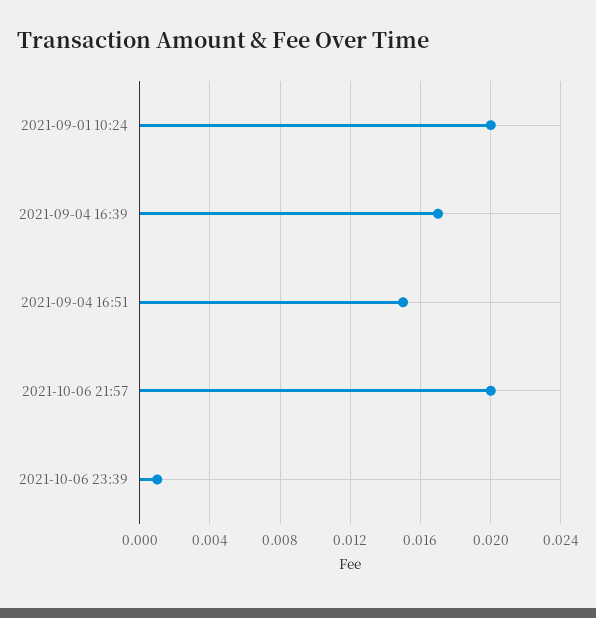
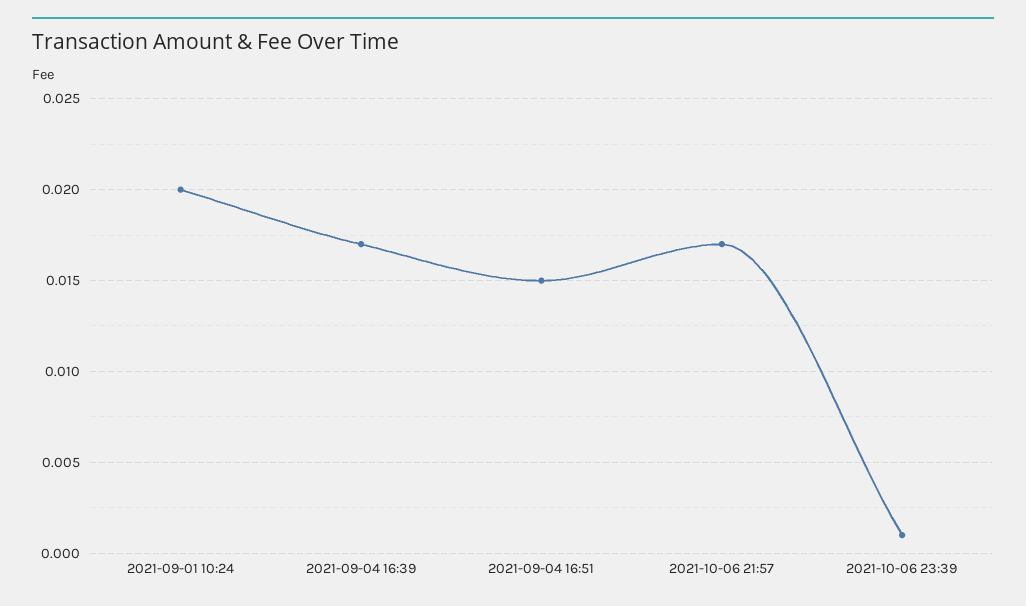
  {
    "2021-09-01 10:24": 0.02,
    "2021-09-04 16:39": 0.017,
    "2021-09-04 16:51": 0.015,
-   "2021-10-06 21:57": 0.02,
+   "2021-10-06 21:57": 0.017,
    "2021-10-06 23:39": 0.001
  }

